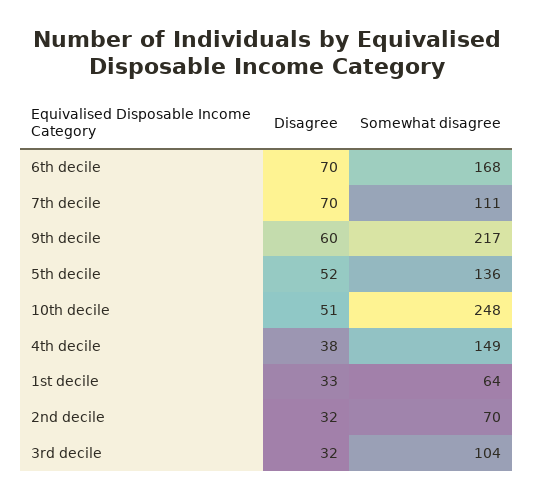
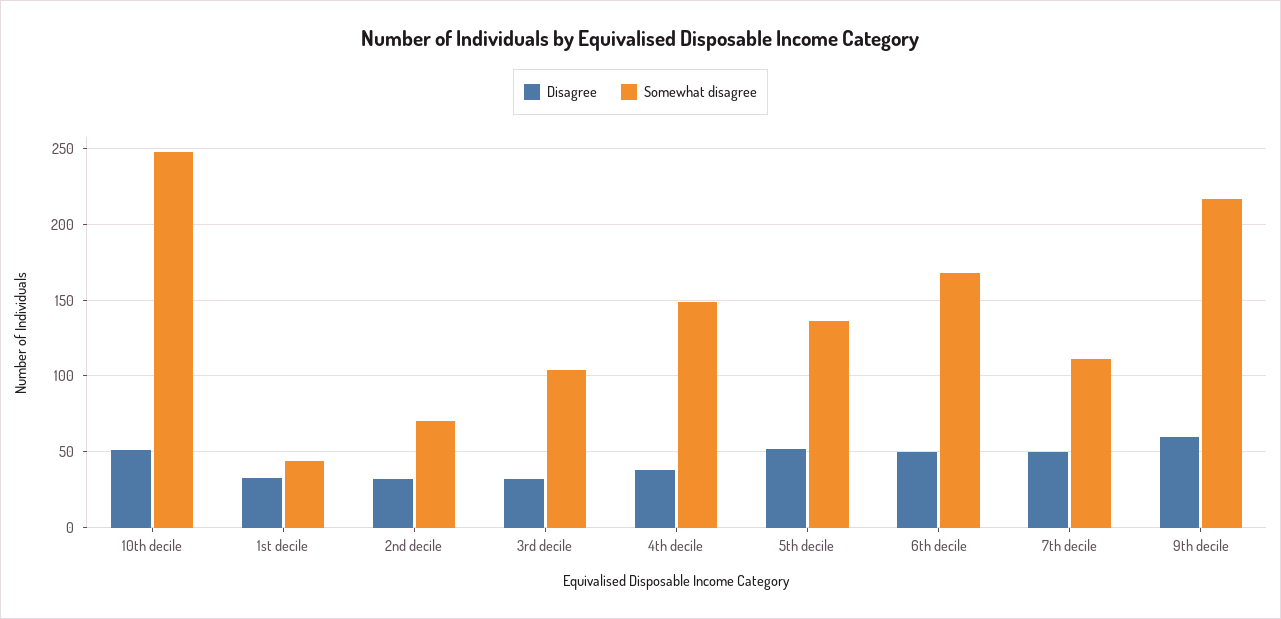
  {
    "Disagree": {
-     "6th decile": 70,
+     "6th decile": 50,
-     "7th decile": 70,
+     "7th decile": 50,
      "9th decile": 60,
      "5th decile": 52,
      "10th decile": 51,
      "4th decile": 38,
      "1st decile": 33,
      "2nd decile": 32,
      "3rd decile": 32
    },
    "Somewhat disagree": {
      "6th decile": 168,
      "7th decile": 111,
      "9th decile": 217,
      "5th decile": 136,
      "10th decile": 248,
      "4th decile": 149,
-     "1st decile": 64,
+     "1st decile": 45,
      "2nd decile": 70,
      "3rd decile": 104
    }
  }

